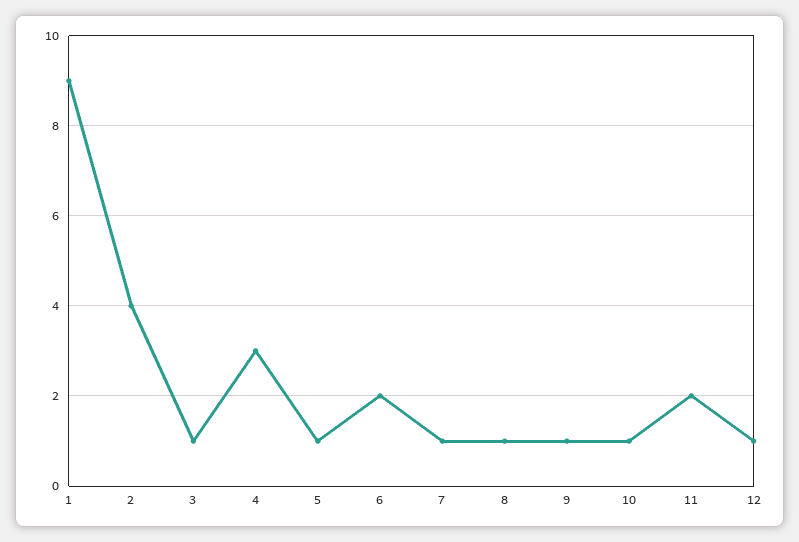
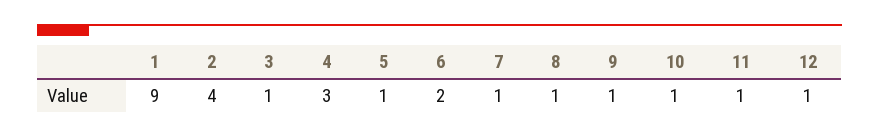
  {
    "1": 9,
    "2": 4,
    "3": 1,
    "4": 3,
    "5": 1,
    "6": 2,
    "7": 1,
    "8": 1,
    "9": 1,
    "10": 1,
-   "11": 2,
+   "11": 1,
    "12": 1
  }

